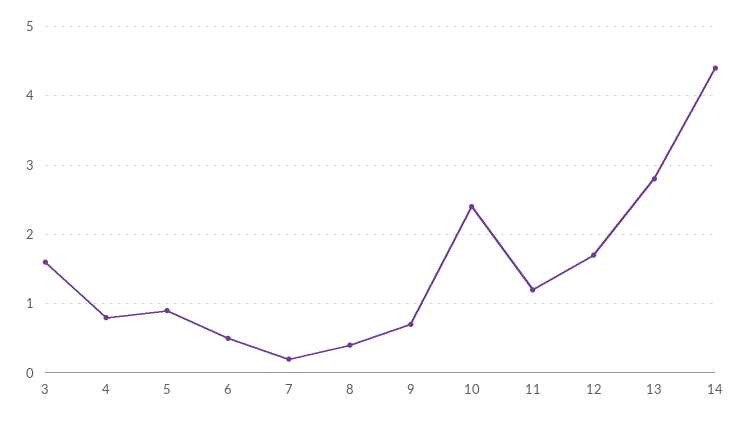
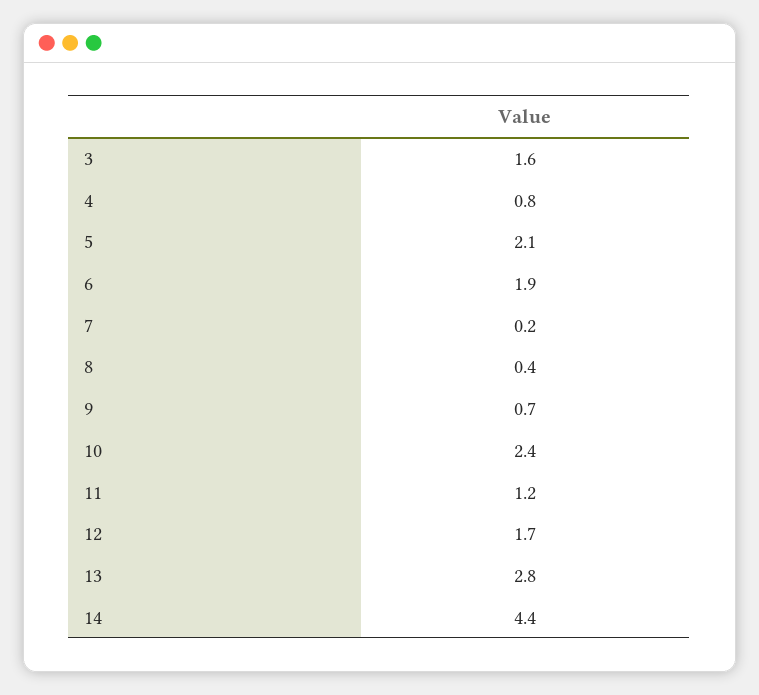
  {
    "3": 1.6,
    "4": 0.8,
-   "5": 0.9,
+   "5": 2.1,
-   "6": 0.5,
+   "6": 1.9,
    "7": 0.2,
    "8": 0.4,
    "9": 0.7,
    "10": 2.4,
    "11": 1.2,
    "12": 1.7,
    "13": 2.8,
    "14": 4.4
  }

